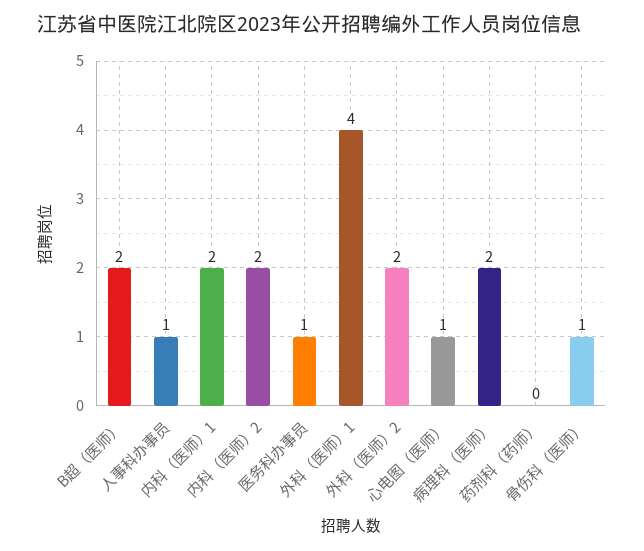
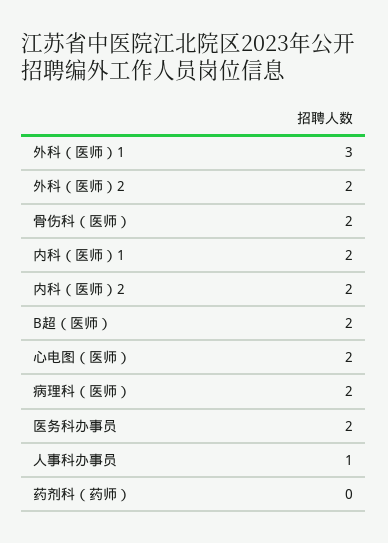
  {
    "B超（医师）": 2,
    "人事科办事员": 1,
    "内科（医师）1": 2,
    "内科（医师）2": 2,
-   "医务科办事员": 1,
+   "医务科办事员": 2,
-   "外科（医师）1": 4,
+   "外科（医师）1": 3,
    "外科（医师）2": 2,
-   "心电图（医师）": 1,
+   "心电图（医师）": 2,
    "病理科（医师）": 2,
    "药剂科（药师）": 0,
-   "骨伤科（医师）": 1
+   "骨伤科（医师）": 2
  }

